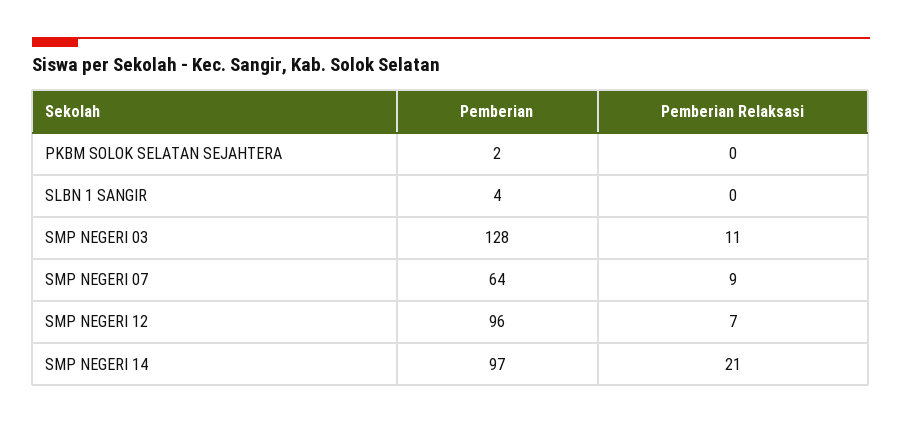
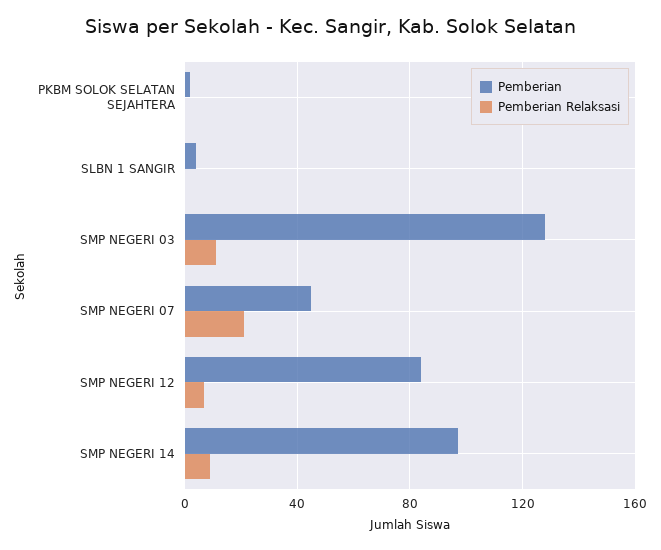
  {
    "Pemberian": {
      "PKBM SOLOK SELATAN SEJAHTERA": 2,
      "SLBN 1 SANGIR": 4,
      "SMP NEGERI 03": 128,
-     "SMP NEGERI 07": 64,
+     "SMP NEGERI 07": 45,
-     "SMP NEGERI 12": 96,
+     "SMP NEGERI 12": 85,
      "SMP NEGERI 14": 97
    },
    "Pemberian Relaksasi": {
      "PKBM SOLOK SELATAN SEJAHTERA": 0,
      "SLBN 1 SANGIR": 0,
      "SMP NEGERI 03": 11,
-     "SMP NEGERI 07": 9,
+     "SMP NEGERI 07": 20,
      "SMP NEGERI 12": 7,
-     "SMP NEGERI 14": 21
+     "SMP NEGERI 14": 10
    }
  }

